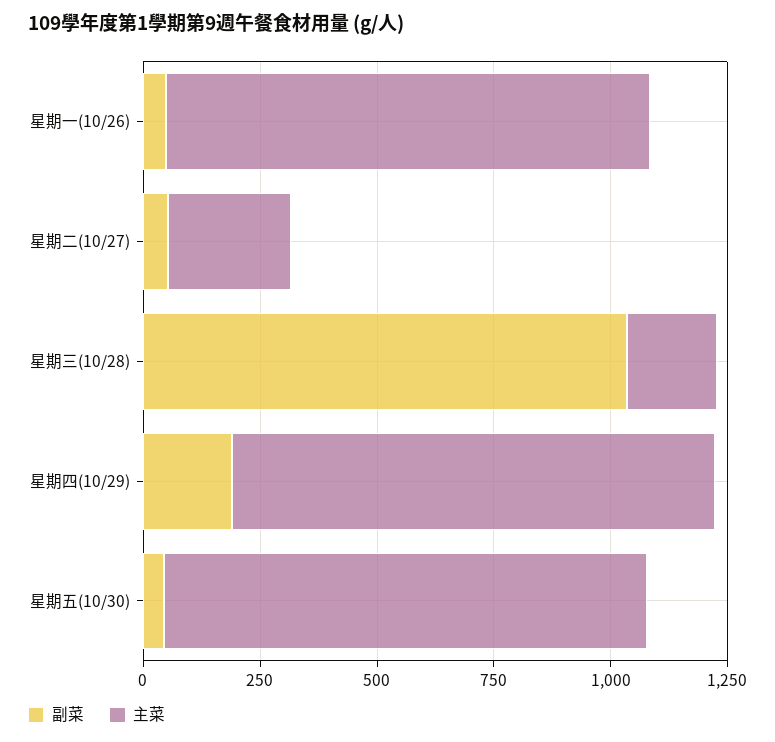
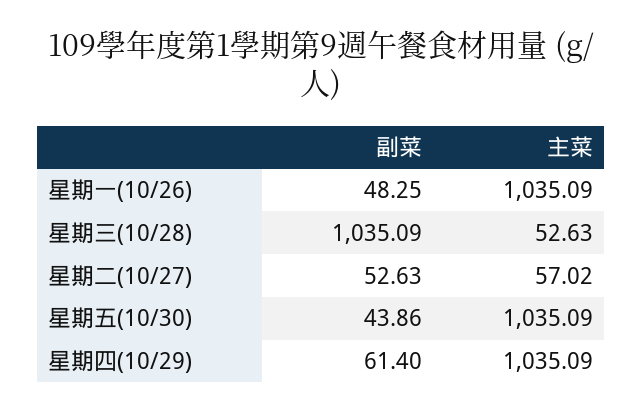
  {
    "副菜": {
      "星期一(10/26)": 48.25,
      "星期二(10/27)": 52.63,
      "星期三(10/28)": 1035.09,
-     "星期四(10/29)": 200,
+     "星期四(10/29)": 61.4,
      "星期五(10/30)": 43.86
    },
    "主菜": {
      "星期一(10/26)": 1035.09,
-     "星期二(10/27)": 250,
+     "星期二(10/27)": 57.02,
-     "星期三(10/28)": 200,
+     "星期三(10/28)": 52.63,
      "星期四(10/29)": 1035.09,
      "星期五(10/30)": 1035.09
    }
  }

